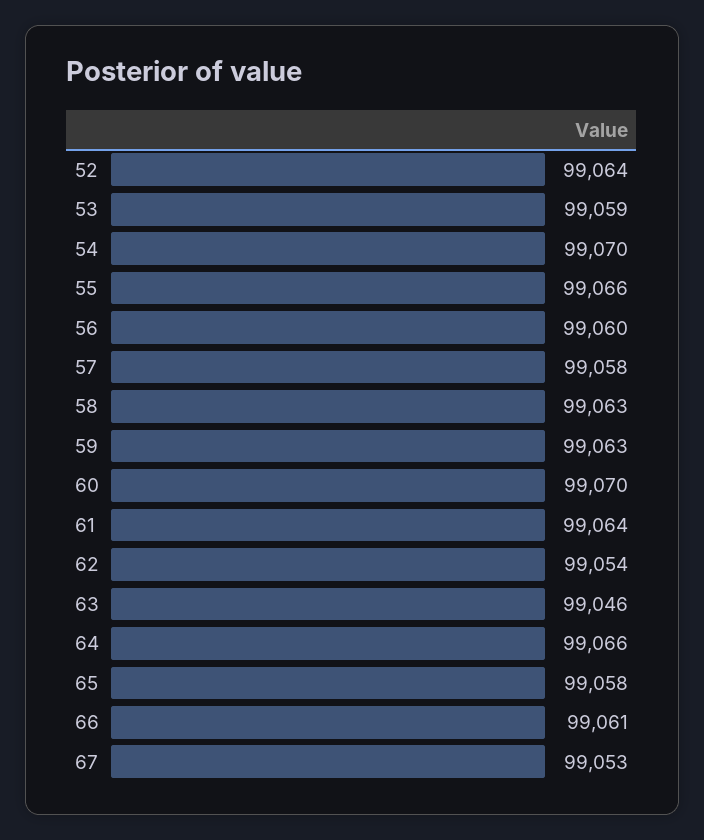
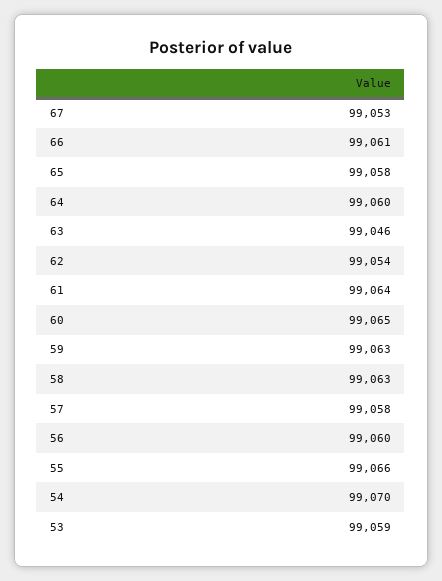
  {
-   "52": 99064,
    "53": 99059,
    "54": 99070,
    "55": 99066,
    "56": 99060,
    "57": 99058,
    "58": 99063,
    "59": 99063,
-   "60": 99070,
+   "60": 99065,
    "61": 99064,
    "62": 99054,
    "63": 99046,
-   "64": 99066,
+   "64": 99060,
    "65": 99058,
    "66": 99061,
    "67": 99053
  }

